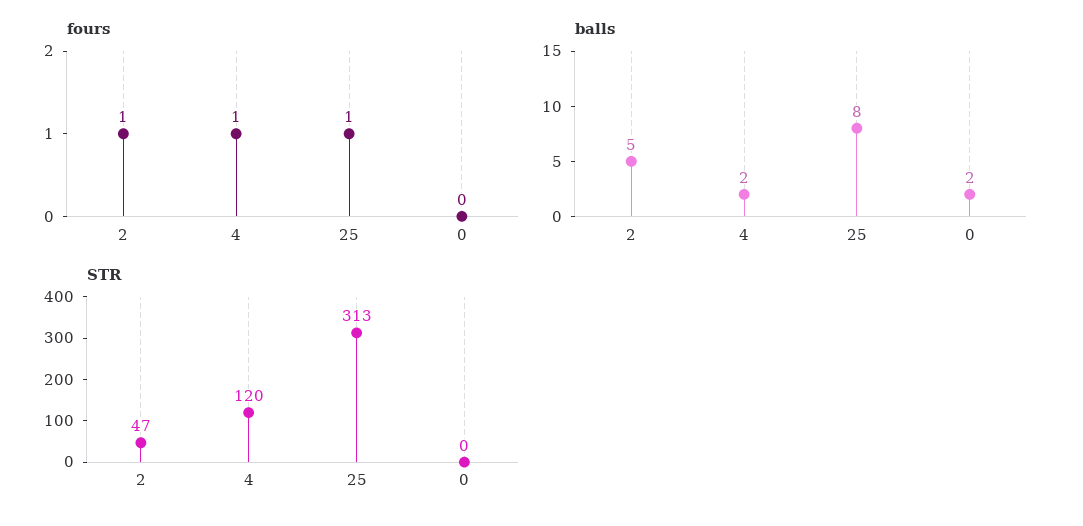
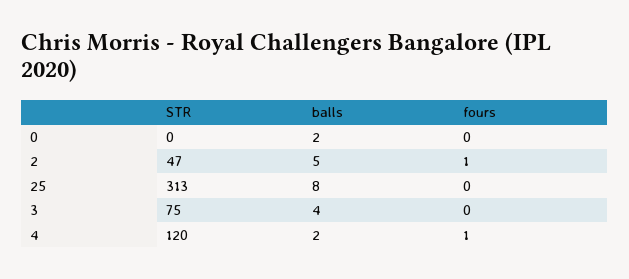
  {
    "fours": {
      "2": 1,
      "4": 1,
-     "25": 1,
+     "25": 0,
-     "0": 0
+     "0": 0,
+     "3": 0
    },
    "balls": {
      "2": 5,
      "4": 2,
      "25": 8,
-     "0": 2
+     "0": 2,
+     "3": 4
    },
    "STR": {
      "2": 47,
      "4": 120,
      "25": 313,
-     "0": 0
+     "0": 0,
+     "3": 75
    }
  }

